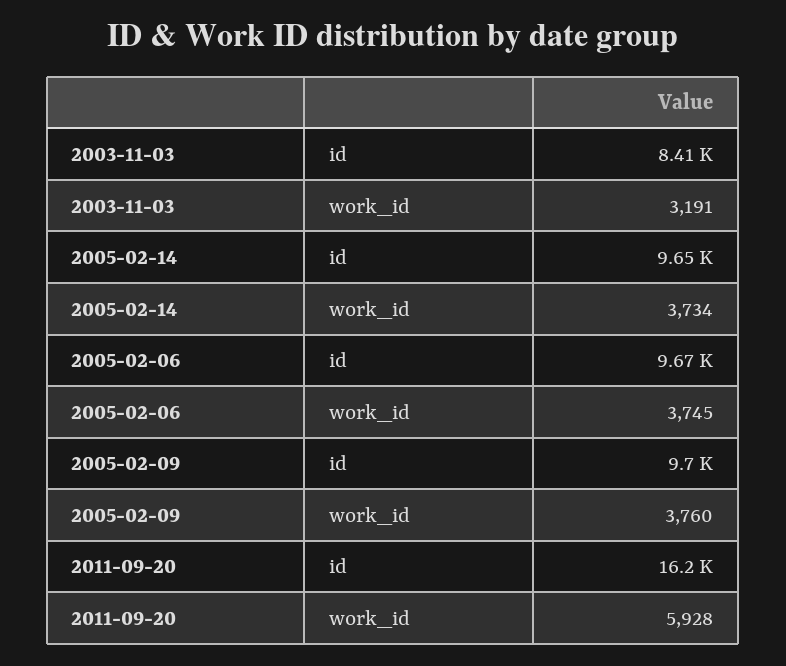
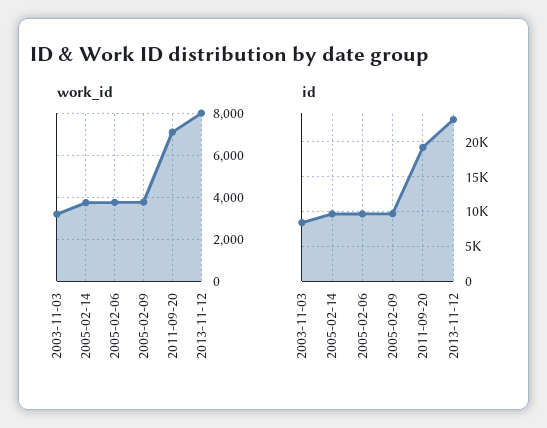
  {
    "id": {
      "2003-11-03": 8410,
      "2005-02-14": 9650,
      "2005-02-06": 9670,
      "2005-02-09": 9700,
-     "2011-09-20": 16200
+     "2011-09-20": 19000,
+     "2013-11-12": 23000
    },
    "work_id": {
      "2003-11-03": 3191,
      "2005-02-14": 3734,
      "2005-02-06": 3745,
      "2005-02-09": 3760,
-     "2011-09-20": 5928
+     "2011-09-20": 7000,
+     "2013-11-12": 8000
    }
  }

